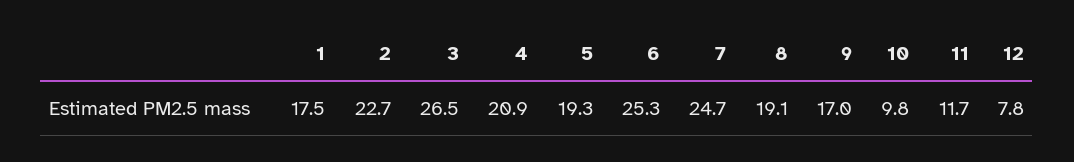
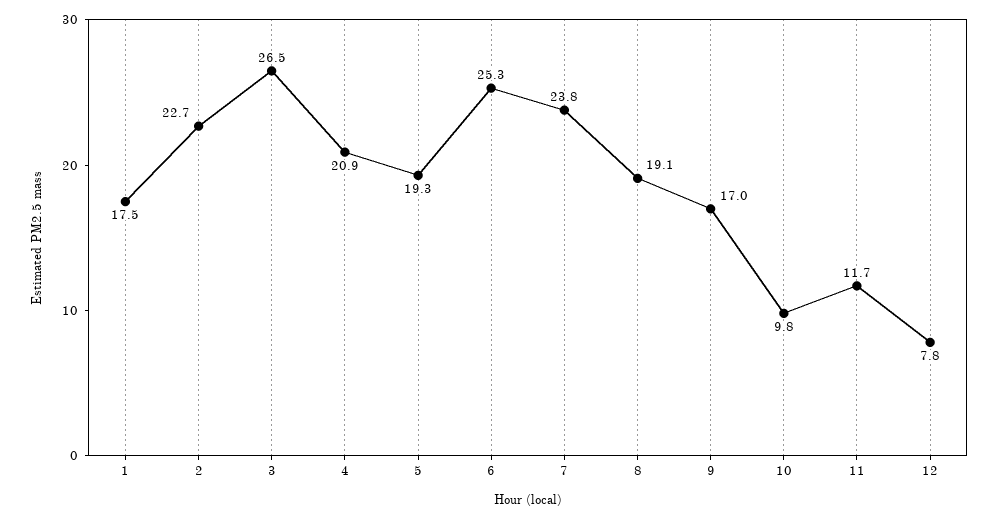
  {
    "1": 17.5,
    "2": 22.7,
    "3": 26.5,
    "4": 20.9,
    "5": 19.3,
    "6": 25.3,
-   "7": 24.7,
+   "7": 23.8,
    "8": 19.1,
    "9": 17,
    "10": 9.8,
    "11": 11.7,
    "12": 7.8
  }

